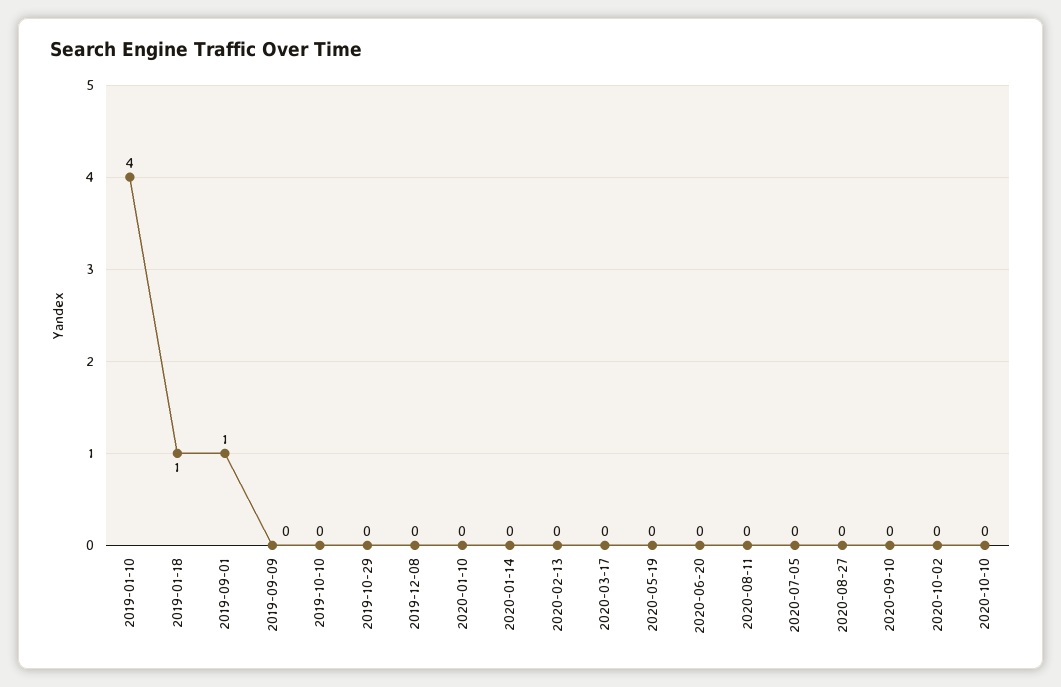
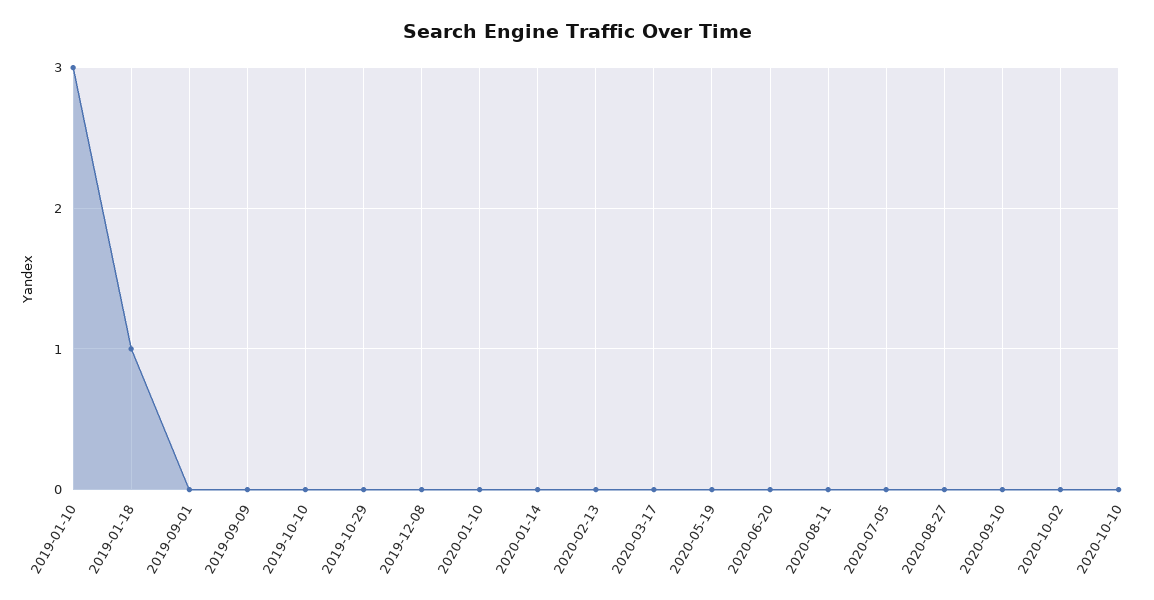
  {
-   "2019-01-10": 4,
+   "2019-01-10": 3,
    "2019-01-18": 1,
-   "2019-09-01": 1,
+   "2019-09-01": 0,
    "2019-09-09": 0,
    "2019-10-10": 0,
    "2019-10-29": 0,
    "2019-12-08": 0,
    "2020-01-10": 0,
    "2020-01-14": 0,
    "2020-02-13": 0,
    "2020-03-17": 0,
    "2020-05-19": 0,
    "2020-06-20": 0,
    "2020-08-11": 0,
    "2020-07-05": 0,
    "2020-08-27": 0,
    "2020-09-10": 0,
    "2020-10-02": 0,
    "2020-10-10": 0
  }

